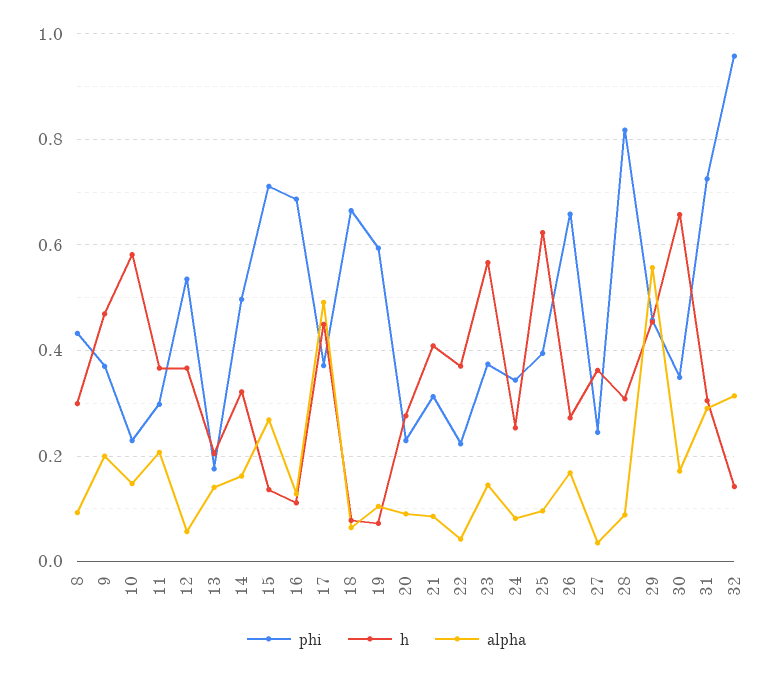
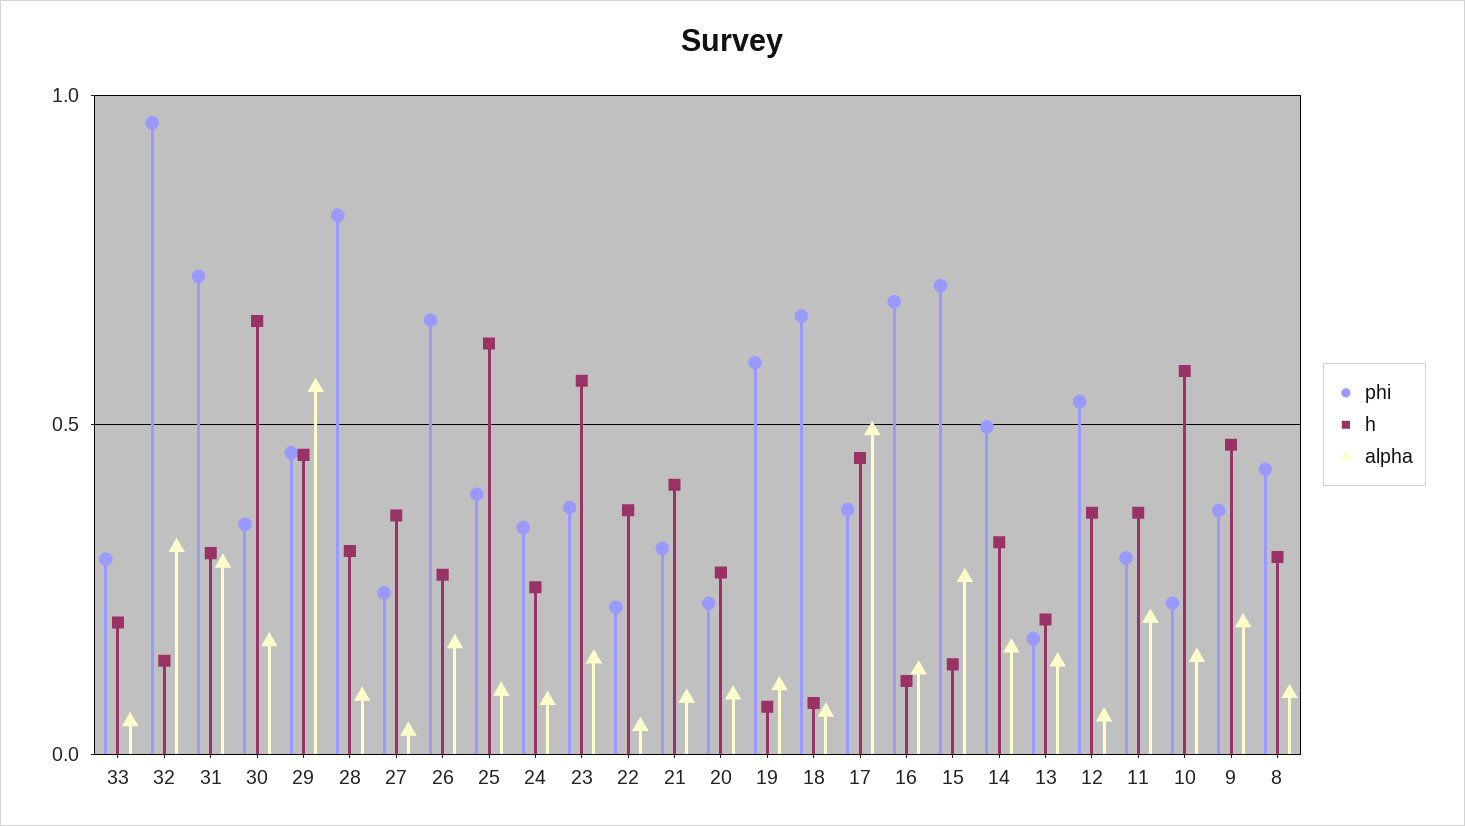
  {
    "phi": {
      "8": 0.44,
      "9": 0.36,
      "10": 0.22,
      "11": 0.3,
      "12": 0.54,
      "13": 0.18,
      "14": 0.5,
      "15": 0.72,
      "16": 0.68,
      "17": 0.38,
      "18": 0.66,
      "19": 0.6,
      "20": 0.22,
      "21": 0.32,
      "22": 0.22,
      "23": 0.38,
      "24": 0.34,
      "25": 0.4,
      "26": 0.66,
      "27": 0.24,
      "28": 0.82,
      "29": 0.46,
      "30": 0.34,
      "31": 0.72,
-     "32": 0.96
+     "32": 0.96,
+     "33": 0.3
    },
    "h": {
      "8": 0.3,
      "9": 0.46,
      "10": 0.58,
      "11": 0.36,
      "12": 0.36,
      "13": 0.2,
      "14": 0.32,
      "15": 0.14,
      "16": 0.12,
      "17": 0.44,
      "18": 0.08,
      "19": 0.08,
      "20": 0.28,
      "21": 0.4,
      "22": 0.38,
      "23": 0.56,
      "24": 0.26,
      "25": 0.62,
      "26": 0.28,
      "27": 0.36,
      "28": 0.3,
      "29": 0.46,
      "30": 0.66,
      "31": 0.3,
-     "32": 0.14
+     "32": 0.14,
+     "33": 0.2
    },
    "alpha": {
      "8": 0.1,
      "9": 0.2,
      "10": 0.14,
      "11": 0.2,
      "12": 0.06,
      "13": 0.14,
      "14": 0.16,
      "15": 0.26,
      "16": 0.12,
      "17": 0.5,
      "18": 0.06,
      "19": 0.1,
      "20": 0.1,
      "21": 0.08,
      "22": 0.04,
      "23": 0.14,
      "24": 0.08,
      "25": 0.1,
      "26": 0.16,
      "27": 0.04,
      "28": 0.08,
      "29": 0.56,
      "30": 0.18,
      "31": 0.3,
-     "32": 0.32
+     "32": 0.32,
+     "33": 0.05
    }
  }

